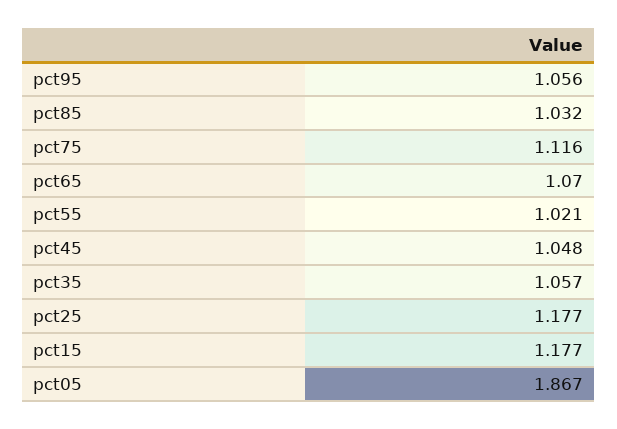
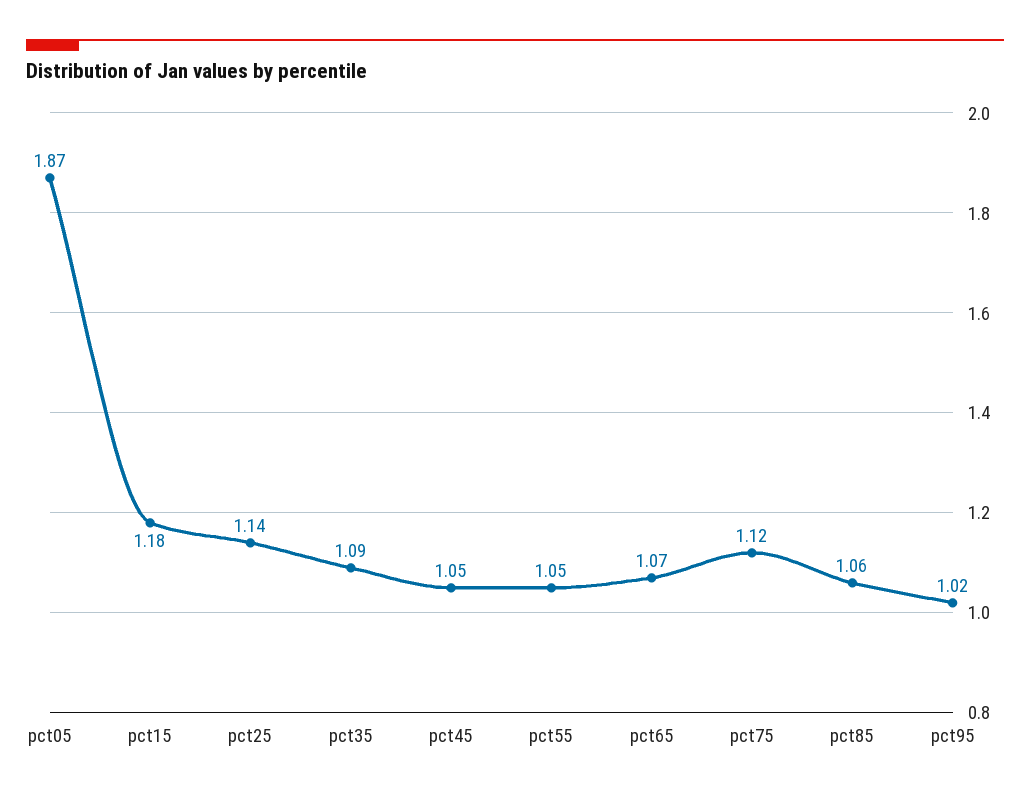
  {
-   "pct95": 1.056,
+   "pct95": 1.02,
-   "pct85": 1.032,
+   "pct85": 1.06,
    "pct75": 1.116,
    "pct65": 1.07,
-   "pct55": 1.021,
+   "pct55": 1.05,
    "pct45": 1.048,
-   "pct35": 1.057,
+   "pct35": 1.09,
-   "pct25": 1.177,
+   "pct25": 1.14,
    "pct15": 1.177,
    "pct05": 1.867
  }

